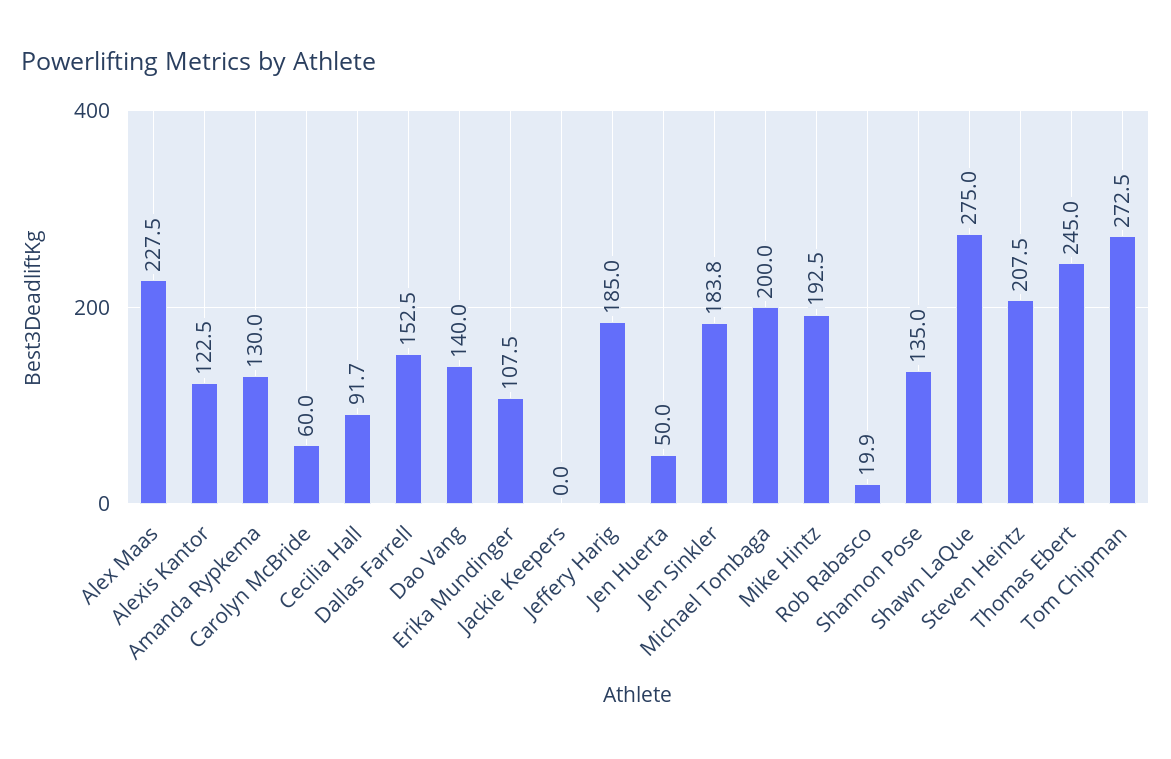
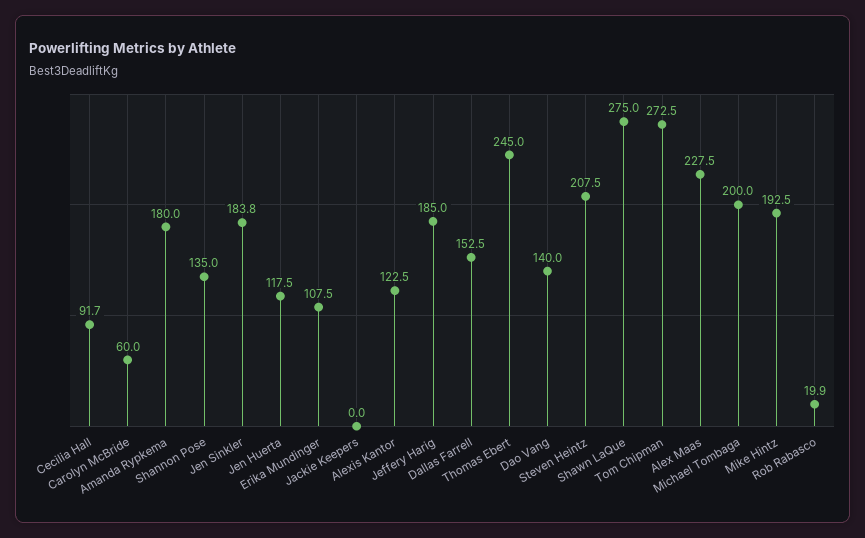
  {
    "Alex Maas": 227.5,
    "Alexis Kantor": 122.5,
-   "Amanda Rypkema": 130,
+   "Amanda Rypkema": 180,
    "Carolyn McBride": 60,
    "Cecilia Hall": 91.7,
    "Dallas Farrell": 152.5,
    "Dao Vang": 140,
    "Erika Mundinger": 107.5,
    "Jackie Keepers": 0,
    "Jeffery Harig": 185,
-   "Jen Huerta": 50,
+   "Jen Huerta": 117.5,
    "Jen Sinkler": 183.8,
    "Michael Tombaga": 200,
    "Mike Hintz": 192.5,
    "Rob Rabasco": 19.9,
    "Shannon Pose": 135,
    "Shawn LaQue": 275,
    "Steven Heintz": 207.5,
    "Thomas Ebert": 245,
    "Tom Chipman": 272.5
  }

